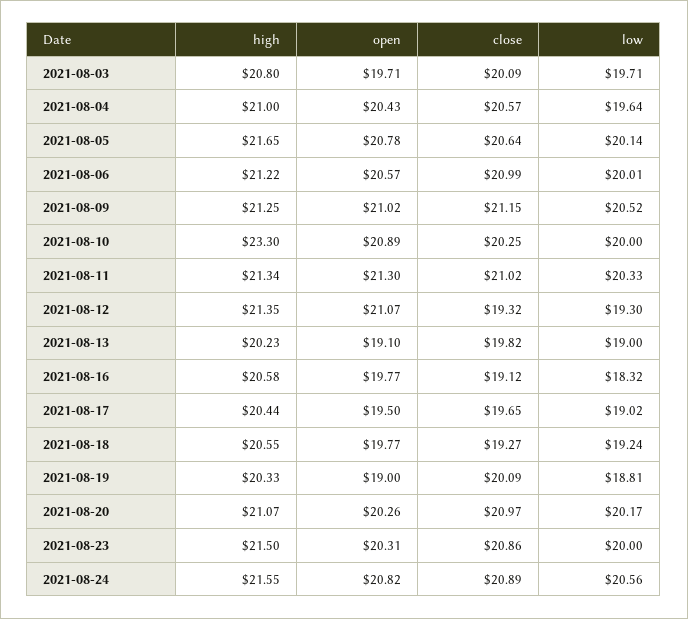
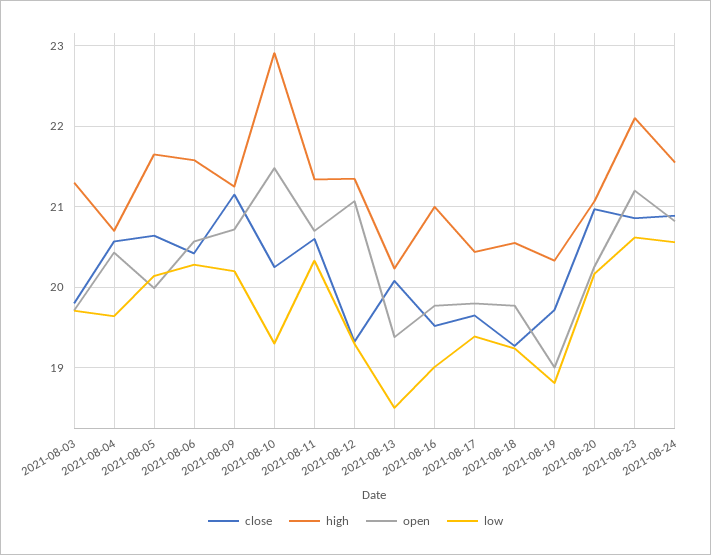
  {
    "high": {
-     "2021-08-03": 20.8,
+     "2021-08-03": 21.3,
-     "2021-08-04": 21,
+     "2021-08-04": 20.7,
      "2021-08-05": 21.65,
-     "2021-08-06": 21.22,
+     "2021-08-06": 21.6,
      "2021-08-09": 21.25,
-     "2021-08-10": 23.3,
+     "2021-08-10": 22.9,
      "2021-08-11": 21.34,
      "2021-08-12": 21.35,
      "2021-08-13": 20.23,
-     "2021-08-16": 20.58,
+     "2021-08-16": 21,
      "2021-08-17": 20.44,
      "2021-08-18": 20.55,
      "2021-08-19": 20.33,
      "2021-08-20": 21.07,
-     "2021-08-23": 21.5,
+     "2021-08-23": 22.1,
      "2021-08-24": 21.55
    },
    "open": {
      "2021-08-03": 19.71,
      "2021-08-04": 20.43,
-     "2021-08-05": 20.78,
+     "2021-08-05": 20,
      "2021-08-06": 20.57,
-     "2021-08-09": 21.02,
+     "2021-08-09": 20.7,
-     "2021-08-10": 20.89,
+     "2021-08-10": 21.5,
-     "2021-08-11": 21.3,
+     "2021-08-11": 20.7,
      "2021-08-12": 21.07,
-     "2021-08-13": 19.1,
+     "2021-08-13": 19.4,
      "2021-08-16": 19.77,
-     "2021-08-17": 19.5,
+     "2021-08-17": 19.8,
      "2021-08-18": 19.77,
      "2021-08-19": 19,
      "2021-08-20": 20.26,
-     "2021-08-23": 20.31,
+     "2021-08-23": 21.2,
      "2021-08-24": 20.82
    },
    "close": {
-     "2021-08-03": 20.09,
+     "2021-08-03": 19.8,
      "2021-08-04": 20.57,
      "2021-08-05": 20.64,
-     "2021-08-06": 20.99,
+     "2021-08-06": 20.4,
      "2021-08-09": 21.15,
      "2021-08-10": 20.25,
-     "2021-08-11": 21.02,
+     "2021-08-11": 20.6,
      "2021-08-12": 19.32,
-     "2021-08-13": 19.82,
+     "2021-08-13": 20.1,
-     "2021-08-16": 19.12,
+     "2021-08-16": 19.5,
      "2021-08-17": 19.65,
      "2021-08-18": 19.27,
-     "2021-08-19": 20.09,
+     "2021-08-19": 19.7,
      "2021-08-20": 20.97,
      "2021-08-23": 20.86,
      "2021-08-24": 20.89
    },
    "low": {
      "2021-08-03": 19.71,
      "2021-08-04": 19.64,
      "2021-08-05": 20.14,
-     "2021-08-06": 20.01,
+     "2021-08-06": 20.3,
-     "2021-08-09": 20.52,
+     "2021-08-09": 20.2,
-     "2021-08-10": 20,
+     "2021-08-10": 19.3,
      "2021-08-11": 20.33,
      "2021-08-12": 19.3,
-     "2021-08-13": 19,
+     "2021-08-13": 18.5,
-     "2021-08-16": 18.32,
+     "2021-08-16": 19,
-     "2021-08-17": 19.02,
+     "2021-08-17": 19.4,
      "2021-08-18": 19.24,
      "2021-08-19": 18.81,
      "2021-08-20": 20.17,
-     "2021-08-23": 20,
+     "2021-08-23": 20.6,
      "2021-08-24": 20.56
    }
  }

